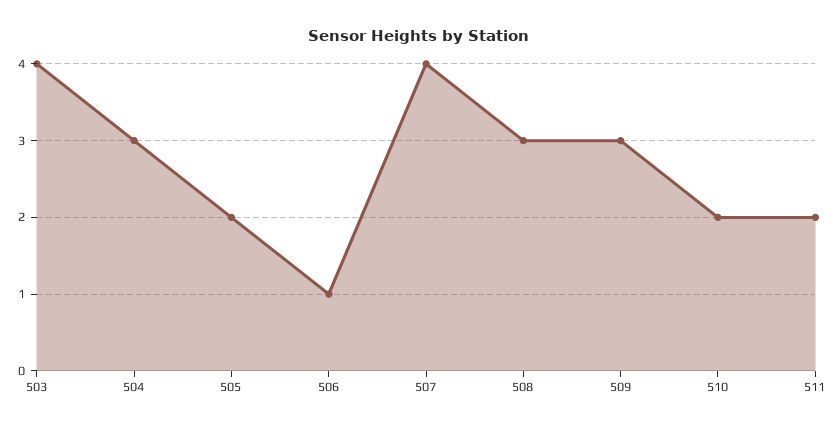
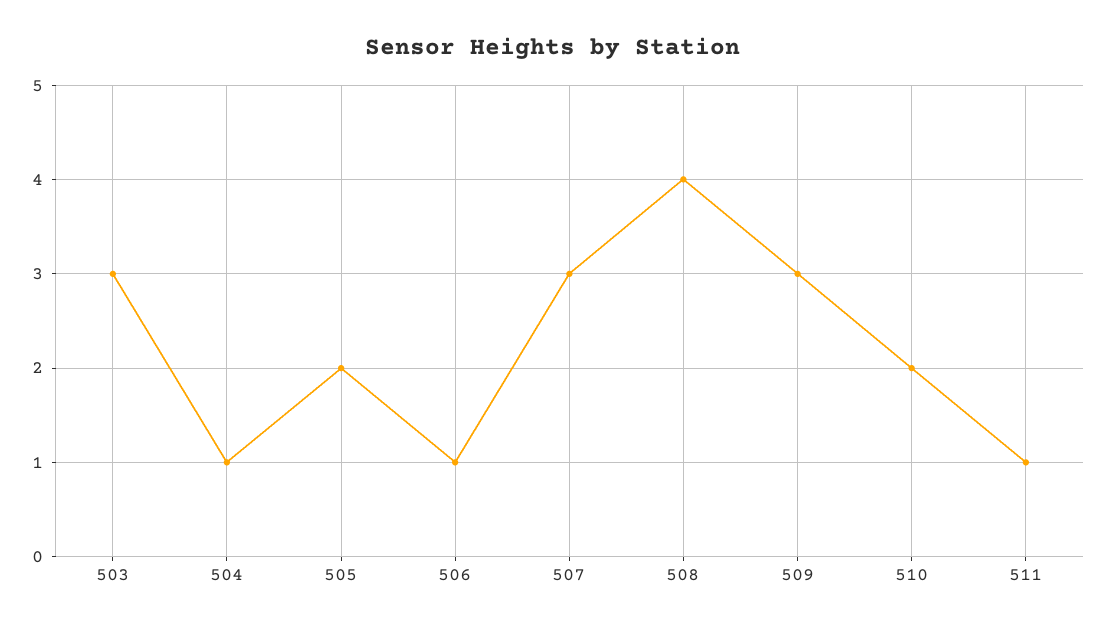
  {
-   "503": 4,
+   "503": 3,
-   "504": 3,
+   "504": 1,
    "505": 2,
    "506": 1,
-   "507": 4,
+   "507": 3,
-   "508": 3,
+   "508": 4,
    "509": 3,
    "510": 2,
-   "511": 2
+   "511": 1
  }

